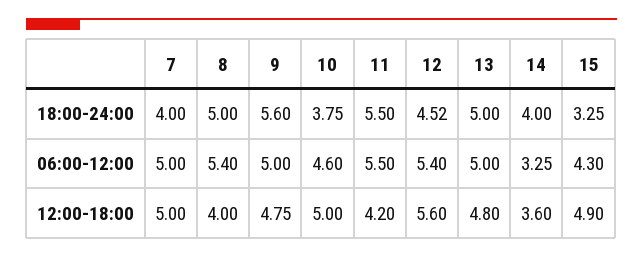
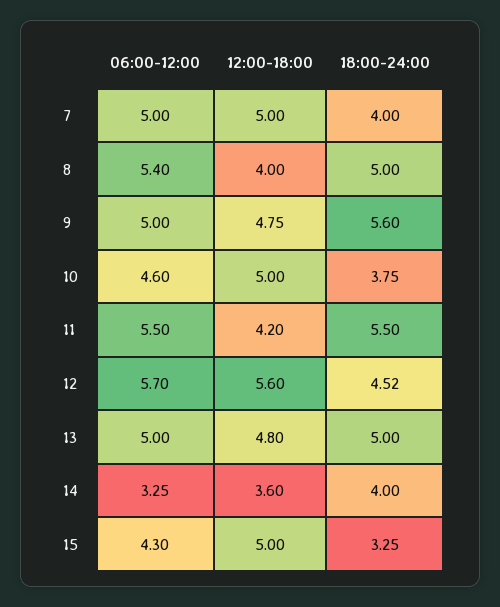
  {
    "7": {
      "18:00-24:00": 4,
      "06:00-12:00": 5,
      "12:00-18:00": 5
    },
    "8": {
      "18:00-24:00": 5,
      "06:00-12:00": 5.4,
      "12:00-18:00": 4
    },
    "9": {
      "18:00-24:00": 5.6,
      "06:00-12:00": 5,
      "12:00-18:00": 4.75
    },
    "10": {
      "18:00-24:00": 3.75,
      "06:00-12:00": 4.6,
      "12:00-18:00": 5
    },
    "11": {
      "18:00-24:00": 5.5,
      "06:00-12:00": 5.5,
      "12:00-18:00": 4.2
    },
    "12": {
      "18:00-24:00": 4.52,
-     "06:00-12:00": 5.4,
+     "06:00-12:00": 5.7,
      "12:00-18:00": 5.6
    },
    "13": {
      "18:00-24:00": 5,
      "06:00-12:00": 5,
      "12:00-18:00": 4.8
    },
    "14": {
      "18:00-24:00": 4,
      "06:00-12:00": 3.25,
      "12:00-18:00": 3.6
    },
    "15": {
      "18:00-24:00": 3.25,
      "06:00-12:00": 4.3,
-     "12:00-18:00": 4.9
+     "12:00-18:00": 5
    }
  }

